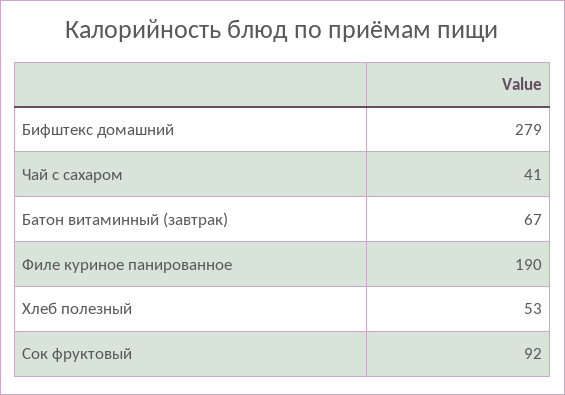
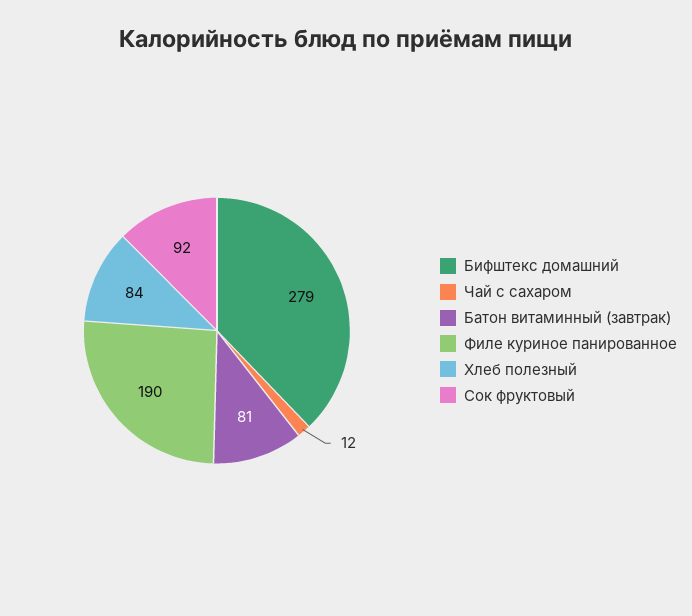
  {
    "Бифштекс домашний": 279,
-   "Чай с сахаром": 41,
+   "Чай с сахаром": 12,
-   "Батон витаминный (завтрак)": 67,
+   "Батон витаминный (завтрак)": 81,
    "Филе куриное панированное": 190,
-   "Хлеб полезный": 53,
+   "Хлеб полезный": 84,
    "Сок фруктовый": 92
  }

